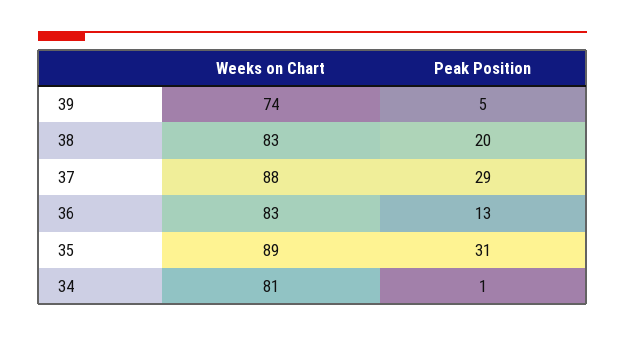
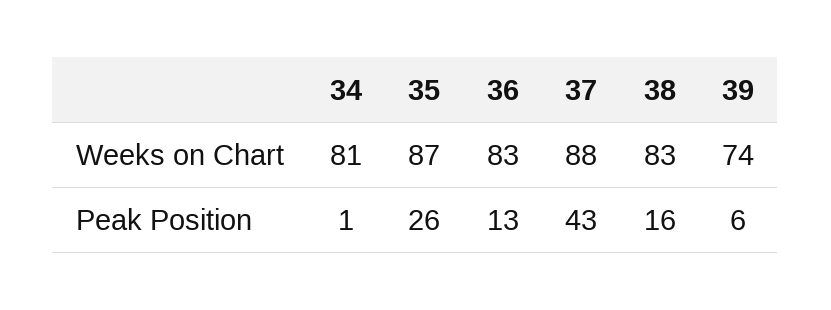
  {
    "Weeks on Chart": {
      "39": 74,
      "38": 83,
      "37": 88,
      "36": 83,
-     "35": 89,
+     "35": 87,
      "34": 81
    },
    "Peak Position": {
-     "39": 5,
+     "39": 6,
-     "38": 20,
+     "38": 16,
-     "37": 29,
+     "37": 43,
      "36": 13,
-     "35": 31,
+     "35": 26,
      "34": 1
    }
  }

